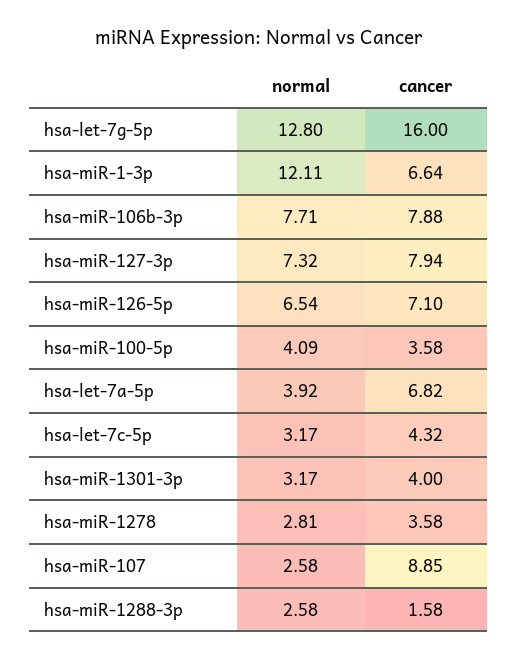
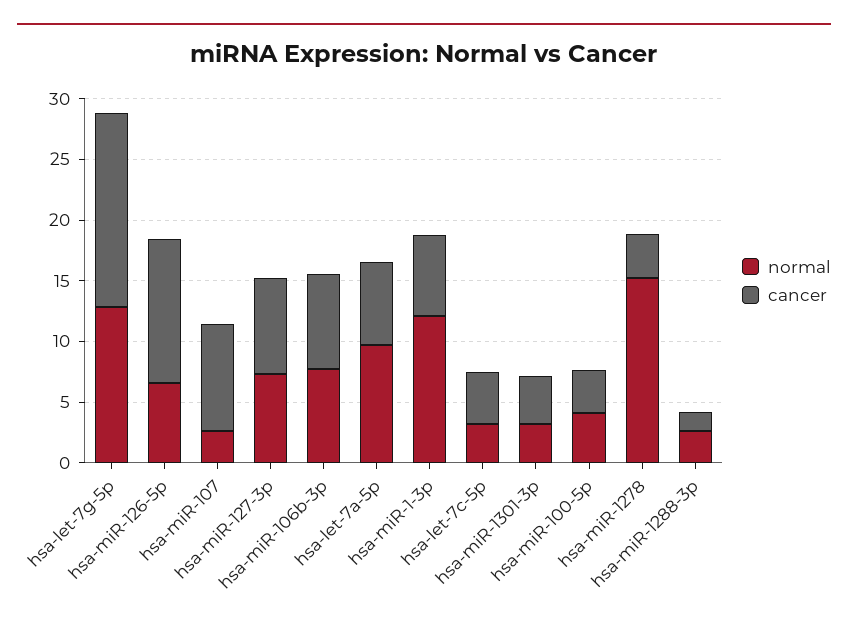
  {
    "normal": {
      "hsa-let-7g-5p": 12.8,
      "hsa-miR-1-3p": 12.11,
      "hsa-miR-106b-3p": 7.71,
      "hsa-miR-127-3p": 7.32,
      "hsa-miR-126-5p": 6.54,
      "hsa-miR-100-5p": 4.09,
-     "hsa-let-7a-5p": 3.92,
+     "hsa-let-7a-5p": 10,
      "hsa-let-7c-5p": 3.17,
      "hsa-miR-1301-3p": 3.17,
-     "hsa-miR-1278": 2.81,
+     "hsa-miR-1278": 15,
      "hsa-miR-107": 2.58,
      "hsa-miR-1288-3p": 2.58
    },
    "cancer": {
      "hsa-let-7g-5p": 16,
      "hsa-miR-1-3p": 6.64,
      "hsa-miR-106b-3p": 7.88,
      "hsa-miR-127-3p": 7.94,
-     "hsa-miR-126-5p": 7.1,
+     "hsa-miR-126-5p": 12,
      "hsa-miR-100-5p": 3.58,
      "hsa-let-7a-5p": 6.82,
      "hsa-let-7c-5p": 4.32,
      "hsa-miR-1301-3p": 4,
      "hsa-miR-1278": 3.58,
      "hsa-miR-107": 8.85,
      "hsa-miR-1288-3p": 1.58
    }
  }

